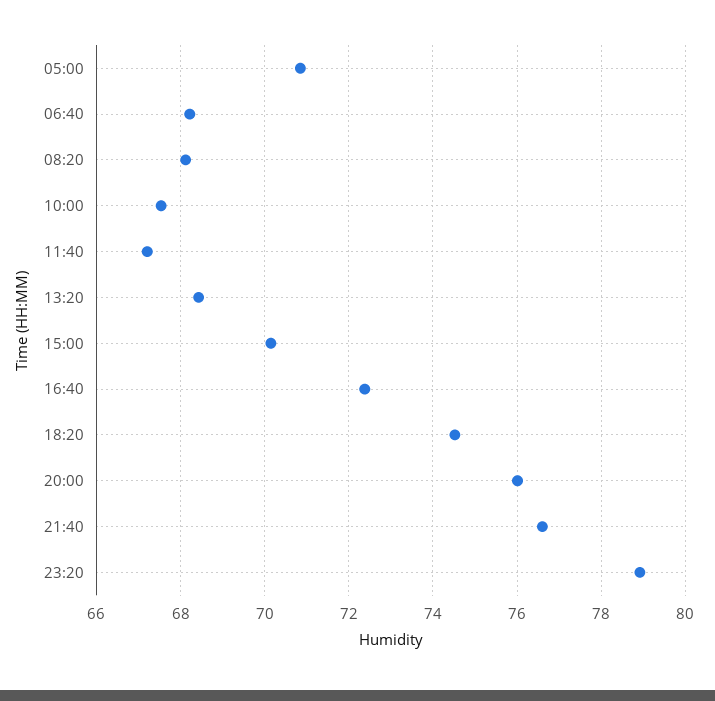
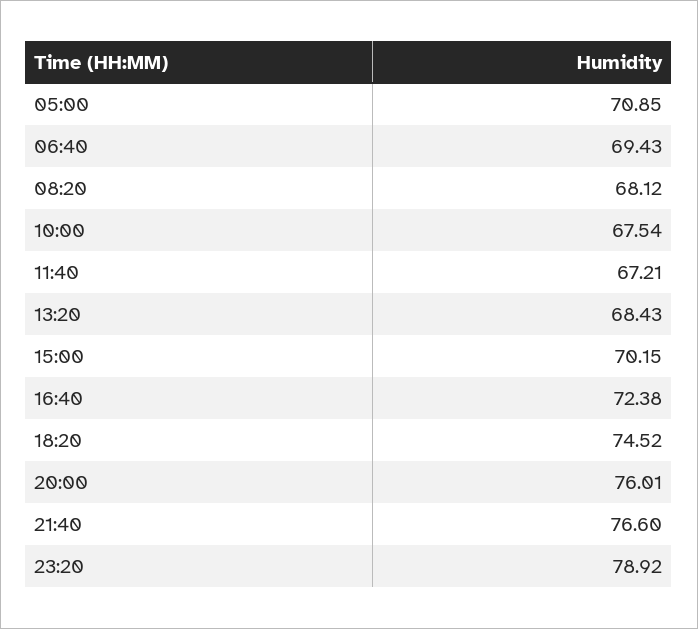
  {
    "05:00": 70.85,
-   "06:40": 68.2,
+   "06:40": 69.43,
    "08:20": 68.12,
    "10:00": 67.54,
    "11:40": 67.21,
    "13:20": 68.43,
    "15:00": 70.15,
    "16:40": 72.38,
    "18:20": 74.52,
    "20:00": 76.01,
    "21:40": 76.6,
    "23:20": 78.92
  }

